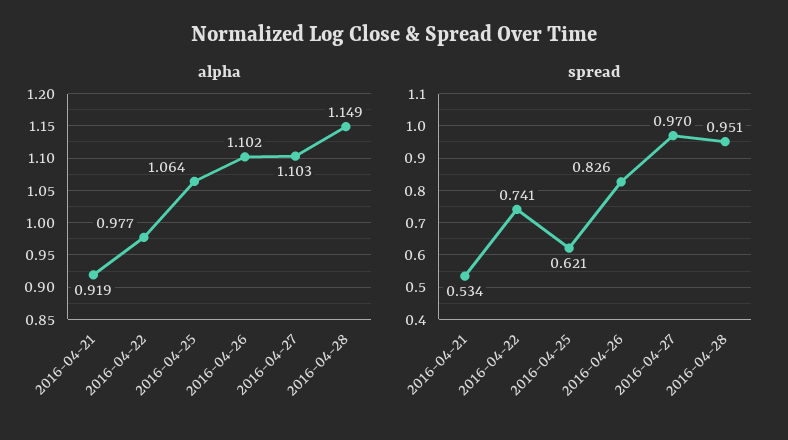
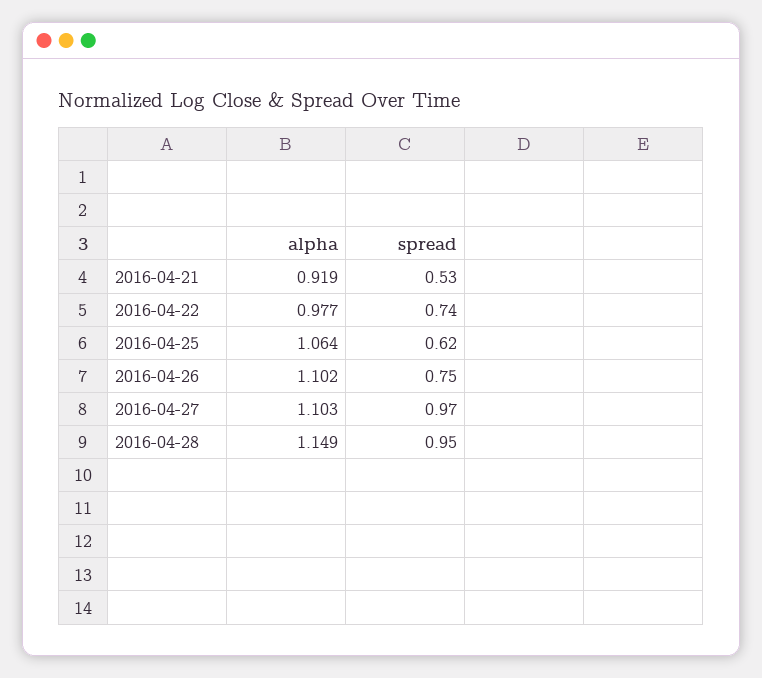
  {
    "alpha": {
      "2016-04-21": 0.919,
      "2016-04-22": 0.977,
      "2016-04-25": 1.064,
      "2016-04-26": 1.102,
      "2016-04-27": 1.103,
      "2016-04-28": 1.149
    },
    "spread": {
      "2016-04-21": 0.534,
      "2016-04-22": 0.741,
      "2016-04-25": 0.621,
-     "2016-04-26": 0.826,
+     "2016-04-26": 0.75,
      "2016-04-27": 0.97,
      "2016-04-28": 0.951
    }
  }

